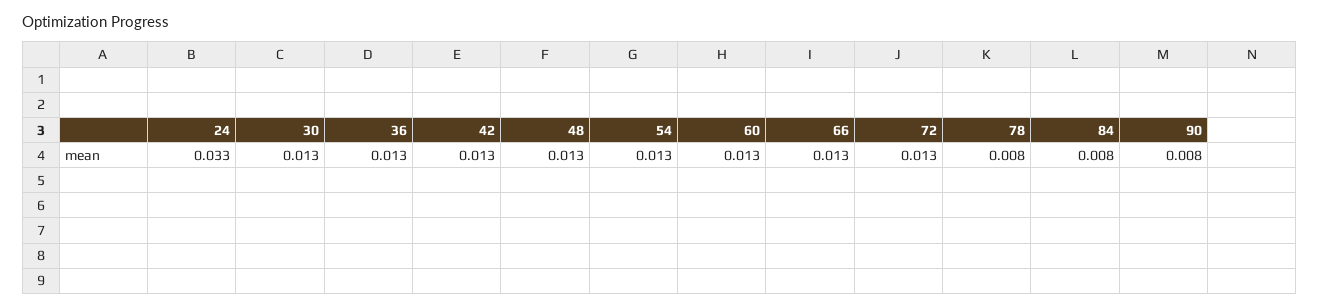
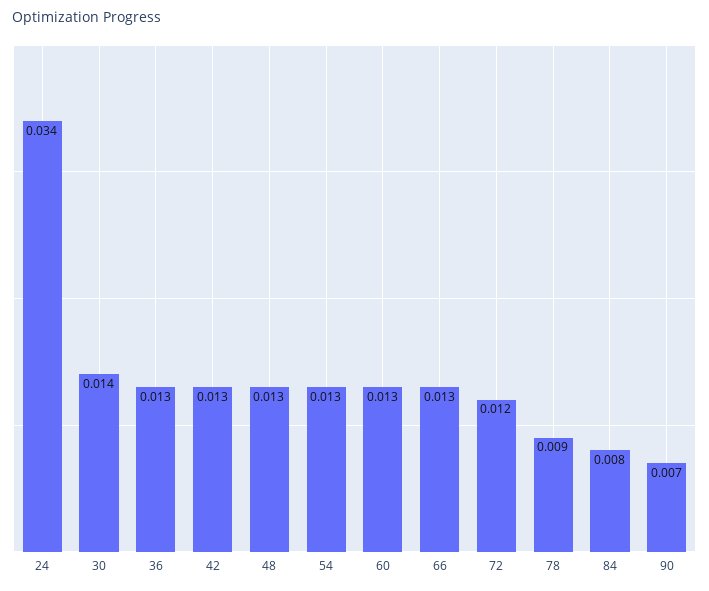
  {
-   "24": 0.033,
+   "24": 0.034,
-   "30": 0.013,
+   "30": 0.014,
    "36": 0.013,
    "42": 0.013,
    "48": 0.013,
    "54": 0.013,
    "60": 0.013,
    "66": 0.013,
-   "72": 0.013,
+   "72": 0.012,
-   "78": 0.008,
+   "78": 0.009,
    "84": 0.008,
-   "90": 0.008
+   "90": 0.007
  }

